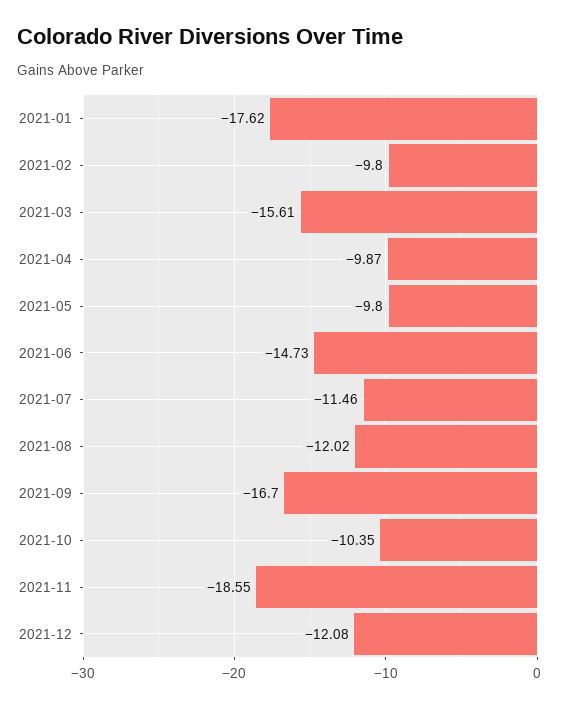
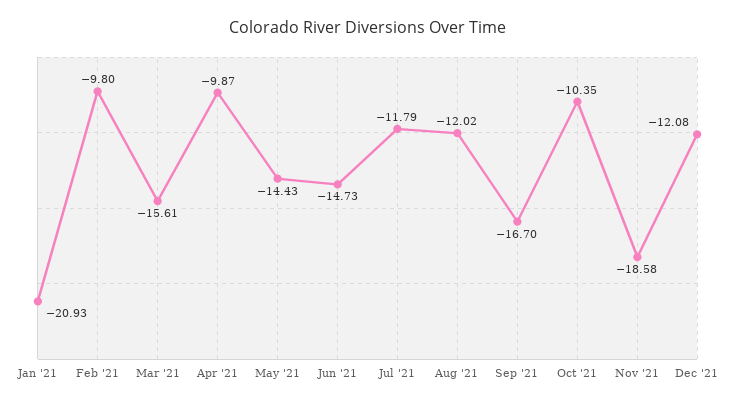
  {
-   "2021-01": -17.62,
+   "2021-01": -20.93,
    "2021-02": -9.8,
    "2021-03": -15.61,
    "2021-04": -9.87,
-   "2021-05": -9.8,
+   "2021-05": -14.43,
    "2021-06": -14.73,
-   "2021-07": -11.46,
+   "2021-07": -11.79,
    "2021-08": -12.02,
    "2021-09": -16.7,
    "2021-10": -10.35,
-   "2021-11": -18.55,
+   "2021-11": -18.58,
    "2021-12": -12.08
  }

